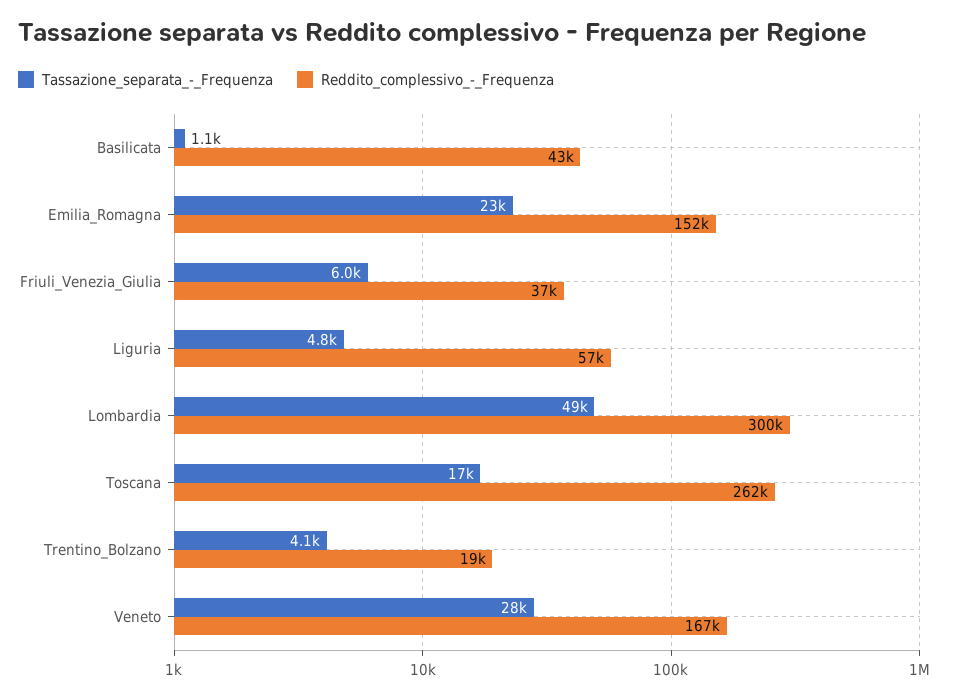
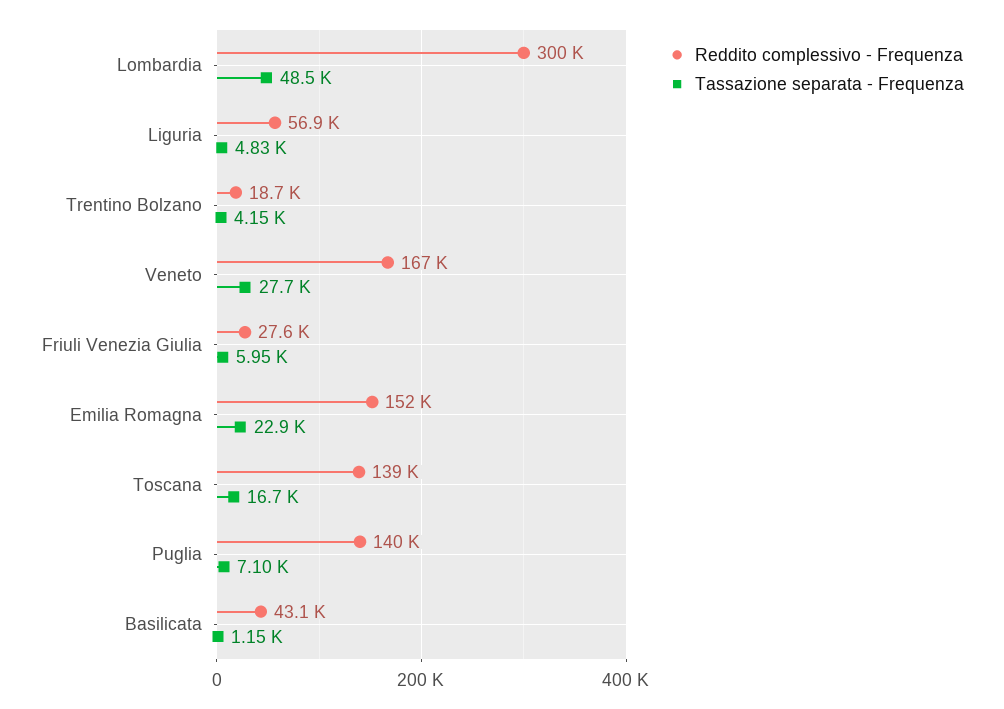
  {
    "Tassazione_separata_-_Frequenza": {
      "Basilicata": 1150,
      "Emilia_Romagna": 22900,
      "Friuli_Venezia_Giulia": 5950,
      "Liguria": 4830,
      "Lombardia": 48500,
      "Toscana": 16700,
      "Trentino_Bolzano": 4150,
-     "Veneto": 27700
+     "Veneto": 27700,
+     "Puglia": 7100
    },
    "Reddito_complessivo_-_Frequenza": {
      "Basilicata": 43100,
      "Emilia_Romagna": 152000,
-     "Friuli_Venezia_Giulia": 37000,
+     "Friuli_Venezia_Giulia": 27600,
      "Liguria": 56900,
      "Lombardia": 300000,
-     "Toscana": 262000,
+     "Toscana": 139000,
      "Trentino_Bolzano": 18700,
-     "Veneto": 167000
+     "Veneto": 167000,
+     "Puglia": 140000
    }
  }

